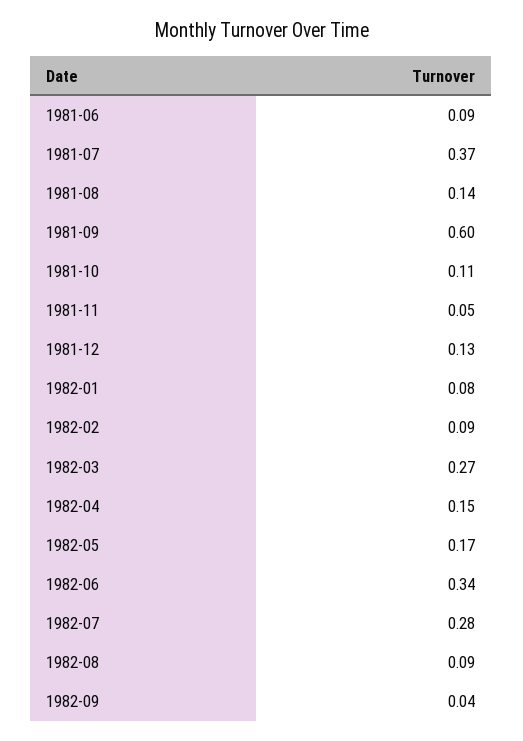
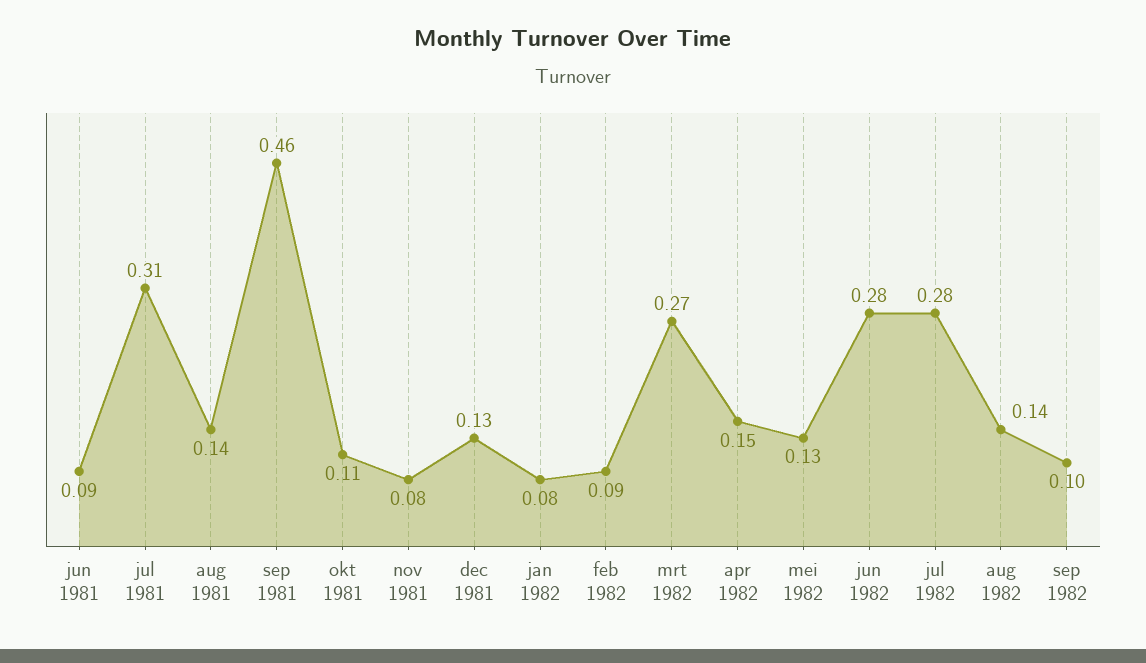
  {
    "1981-06": 0.09,
-   "1981-07": 0.37,
+   "1981-07": 0.31,
    "1981-08": 0.14,
-   "1981-09": 0.6,
+   "1981-09": 0.46,
    "1981-10": 0.11,
-   "1981-11": 0.05,
+   "1981-11": 0.08,
    "1981-12": 0.13,
    "1982-01": 0.08,
    "1982-02": 0.09,
    "1982-03": 0.27,
    "1982-04": 0.15,
-   "1982-05": 0.17,
+   "1982-05": 0.13,
-   "1982-06": 0.34,
+   "1982-06": 0.28,
    "1982-07": 0.28,
-   "1982-08": 0.09,
+   "1982-08": 0.14,
-   "1982-09": 0.04
+   "1982-09": 0.1
  }

